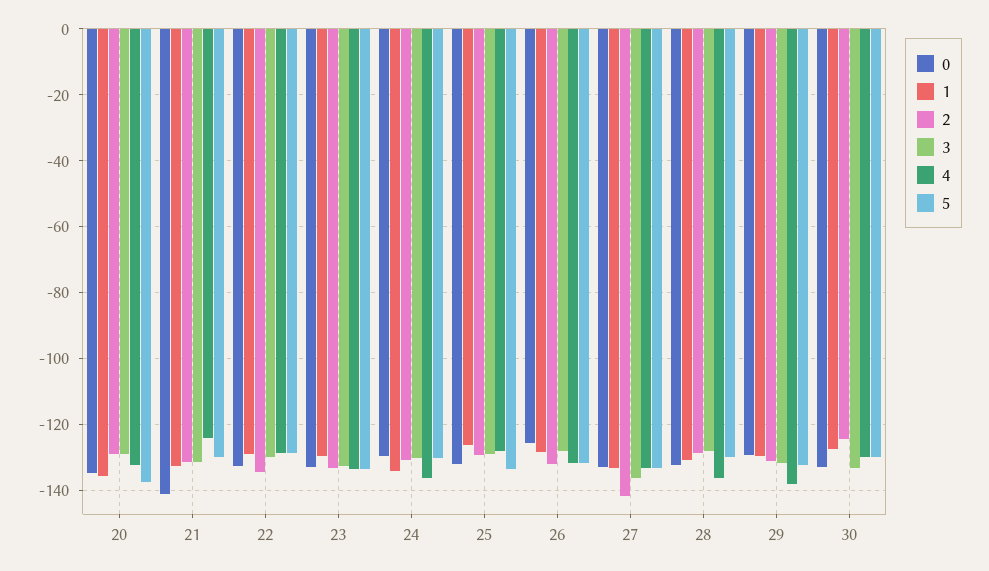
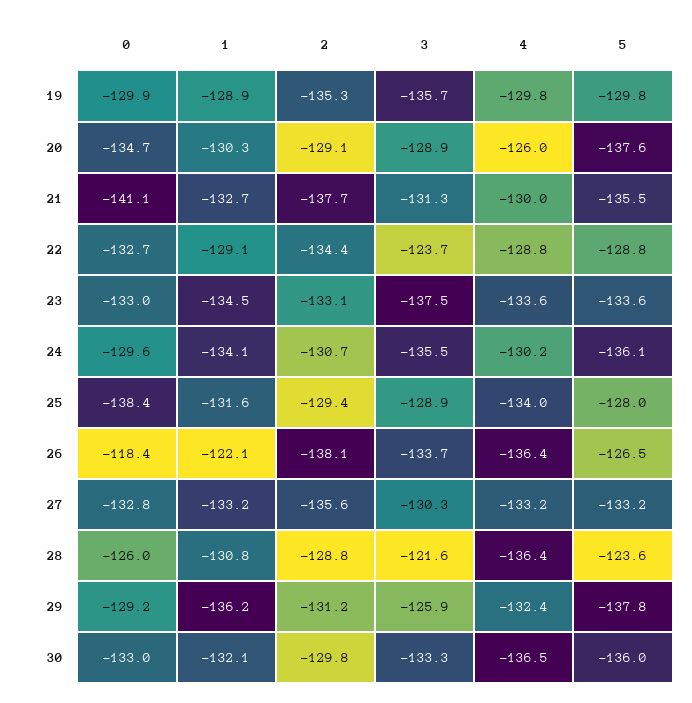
  {
    "0": {
      "20": -134.7,
      "21": -141.1,
      "22": -132.7,
      "23": -133,
      "24": -129.6,
-     "25": -132,
+     "25": -138.4,
-     "26": -126,
+     "26": -118.4,
      "27": -132.8,
-     "28": -132,
+     "28": -126,
      "29": -129.2,
-     "30": -133
+     "30": -133,
+     "19": -129.9
    },
    "1": {
-     "20": -136,
+     "20": -130.3,
      "21": -132.7,
      "22": -129.1,
-     "23": -130,
+     "23": -134.5,
      "24": -134.1,
-     "25": -126,
+     "25": -131.6,
-     "26": -128,
+     "26": -122.1,
      "27": -133.2,
      "28": -130.8,
-     "29": -130,
+     "29": -136.2,
-     "30": -128
+     "30": -132.1,
+     "19": -128.9
    },
    "2": {
      "20": -129.1,
-     "21": -132,
+     "21": -137.7,
      "22": -134.4,
      "23": -133.1,
      "24": -130.7,
      "25": -129.4,
-     "26": -132,
+     "26": -138.1,
-     "27": -142,
+     "27": -135.6,
      "28": -128.8,
      "29": -131.2,
-     "30": -124
+     "30": -129.8,
+     "19": -135.3
    },
    "3": {
      "20": -128.9,
      "21": -131.3,
-     "22": -130,
+     "22": -123.7,
-     "23": -132,
+     "23": -137.5,
-     "24": -130,
+     "24": -135.5,
      "25": -128.9,
-     "26": -128,
+     "26": -133.7,
-     "27": -136,
+     "27": -130.3,
-     "28": -128,
+     "28": -121.6,
-     "29": -132,
+     "29": -125.9,
-     "30": -133.3
+     "30": -133.3,
+     "19": -135.7
    },
    "4": {
-     "20": -132,
+     "20": -126,
-     "21": -124,
+     "21": -130,
      "22": -128.8,
      "23": -133.6,
-     "24": -136,
+     "24": -130.2,
-     "25": -128,
+     "25": -134,
-     "26": -132,
+     "26": -136.4,
      "27": -133.2,
      "28": -136.4,
-     "29": -138,
+     "29": -132.4,
-     "30": -130
+     "30": -136.5,
+     "19": -129.8
    },
    "5": {
      "20": -137.6,
-     "21": -130,
+     "21": -135.5,
      "22": -128.8,
      "23": -133.6,
-     "24": -130,
+     "24": -136.1,
-     "25": -134,
+     "25": -128,
-     "26": -132,
+     "26": -126.5,
      "27": -133.2,
-     "28": -130,
+     "28": -123.6,
-     "29": -132,
+     "29": -137.8,
-     "30": -130
+     "30": -136,
+     "19": -129.8
    }
  }

